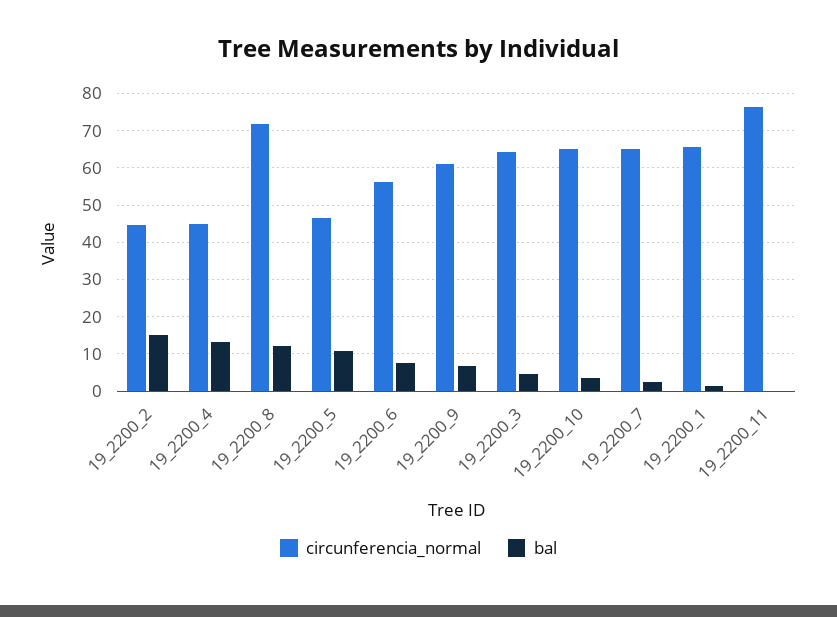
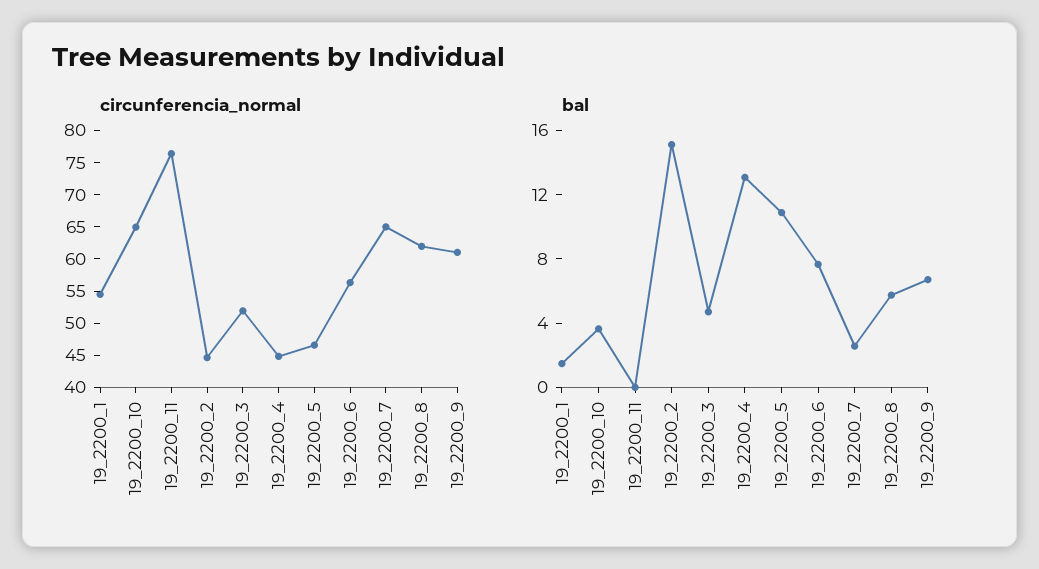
  {
    "circunferencia_normal": {
      "19_2200_2": 44,
      "19_2200_4": 44,
-     "19_2200_8": 72,
+     "19_2200_8": 62.5,
      "19_2200_5": 46,
      "19_2200_6": 56,
      "19_2200_9": 62,
-     "19_2200_3": 64,
+     "19_2200_3": 52.5,
      "19_2200_10": 64,
      "19_2200_7": 66,
-     "19_2200_1": 66,
+     "19_2200_1": 55,
      "19_2200_11": 76
    },
    "bal": {
      "19_2200_2": 15,
      "19_2200_4": 13,
-     "19_2200_8": 12,
+     "19_2200_8": 6,
      "19_2200_5": 11,
      "19_2200_6": 8,
      "19_2200_9": 7,
      "19_2200_3": 5,
      "19_2200_10": 4,
      "19_2200_7": 3,
      "19_2200_1": 1,
      "19_2200_11": 0
    }
  }

